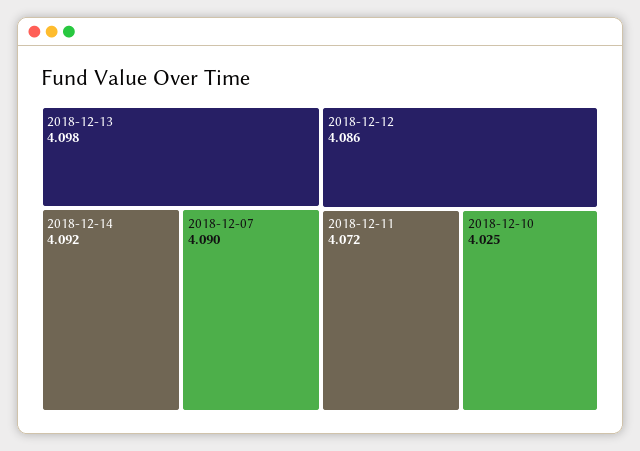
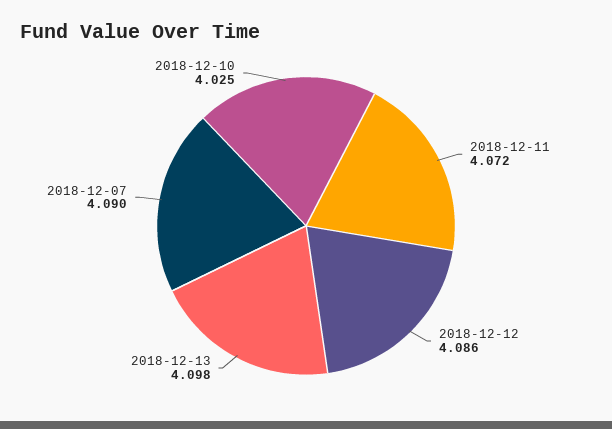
  {
    "2018-12-13": 4.098,
-   "2018-12-14": 4.092,
    "2018-12-07": 4.09,
    "2018-12-12": 4.086,
    "2018-12-11": 4.072,
    "2018-12-10": 4.025
  }

